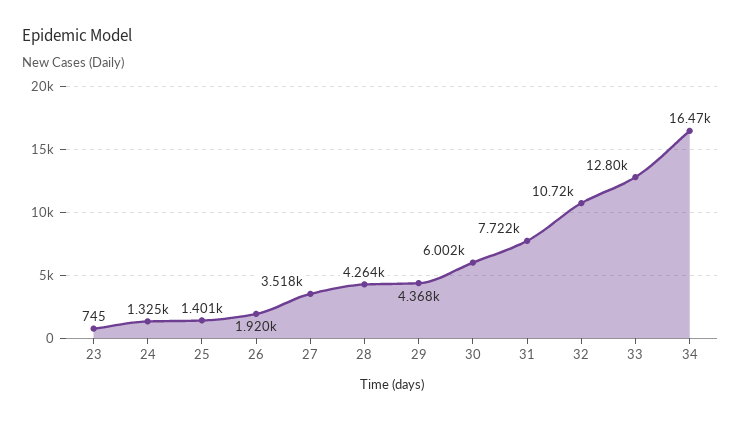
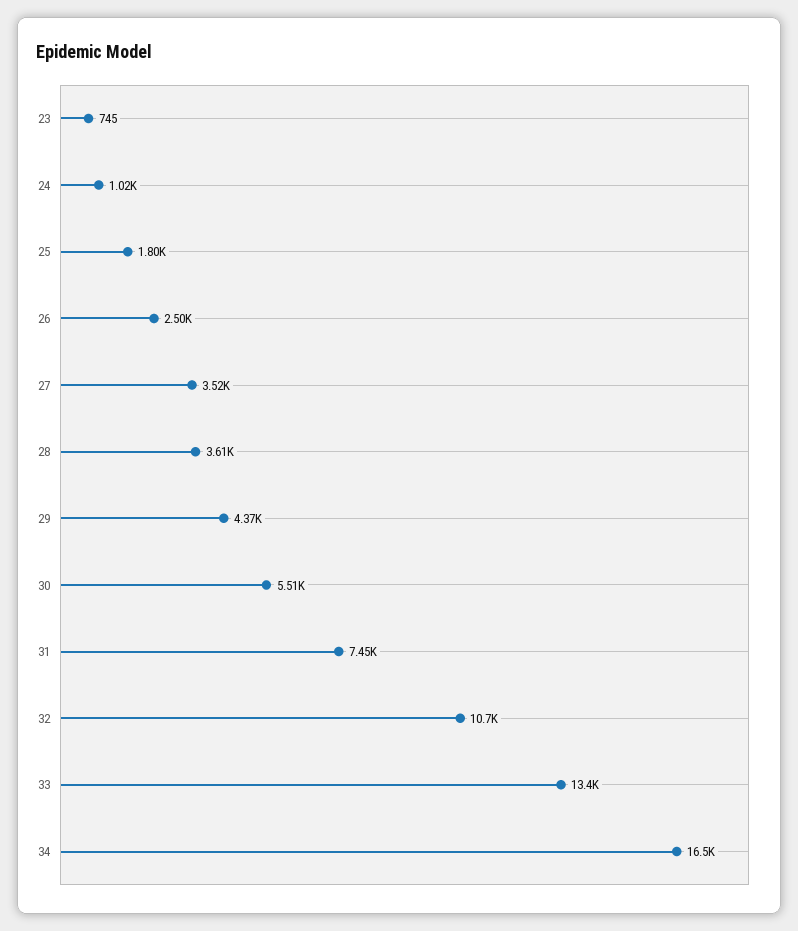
  {
    "23": 745,
-   "24": 1325,
+   "24": 1020,
-   "25": 1401,
+   "25": 1800,
-   "26": 1920,
+   "26": 2500,
    "27": 3518,
-   "28": 4264,
+   "28": 3610,
    "29": 4368,
-   "30": 6002,
+   "30": 5510,
-   "31": 7722,
+   "31": 7450,
    "32": 10720,
-   "33": 12800,
+   "33": 13400,
    "34": 16470
  }

